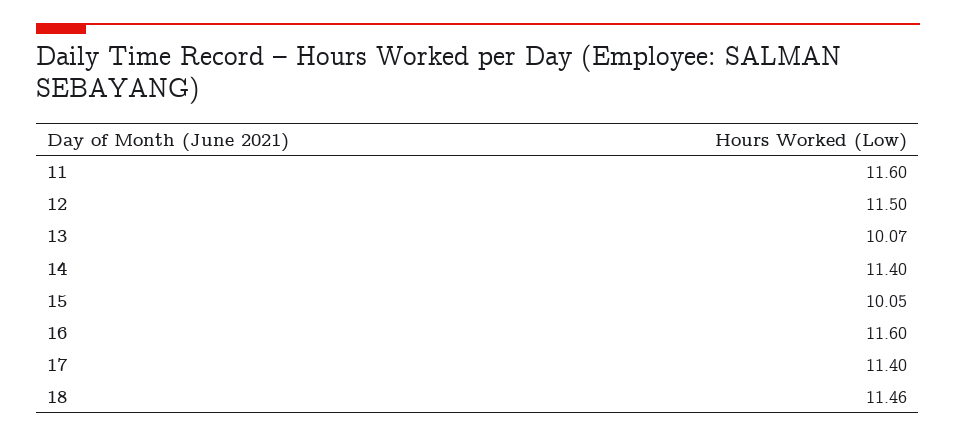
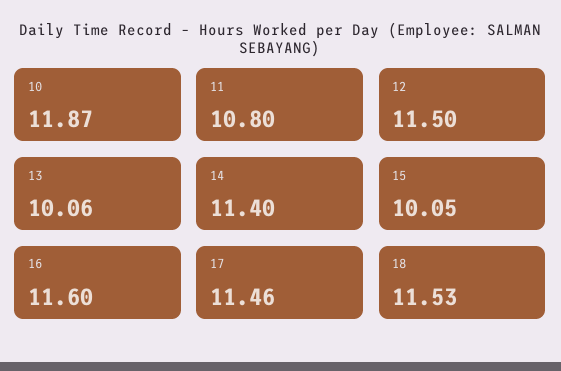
  {
-   "11": 11.6,
+   "11": 10.8,
    "12": 11.5,
-   "13": 10.07,
+   "13": 10.06,
    "14": 11.4,
    "15": 10.05,
    "16": 11.6,
-   "17": 11.4,
+   "17": 11.46,
-   "18": 11.46
+   "18": 11.53,
+   "10": 11.87
  }

